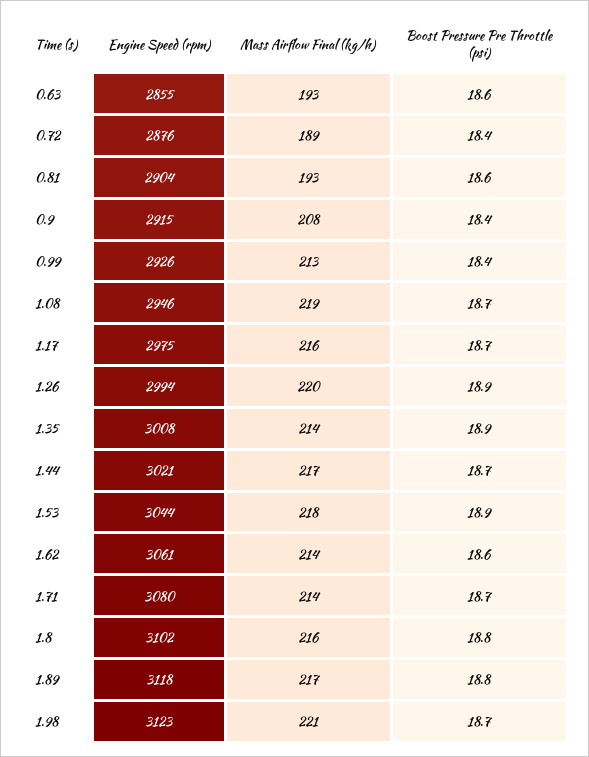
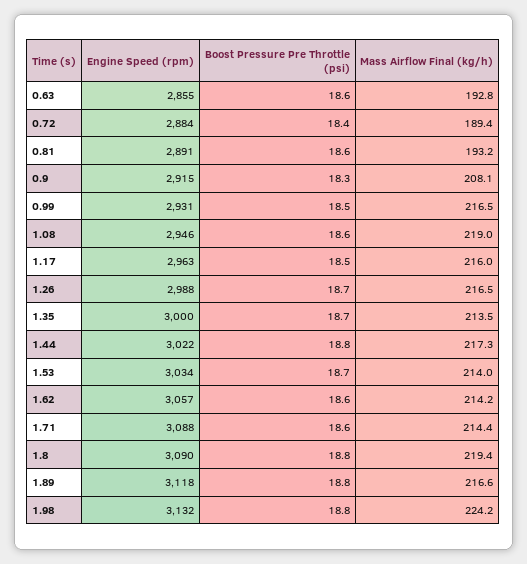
  {
    "Engine Speed (rpm)": {
      "0.63": 2855,
-     "0.72": 2876,
+     "0.72": 2884,
-     "0.81": 2904,
+     "0.81": 2891,
      "0.9": 2915,
-     "0.99": 2926,
+     "0.99": 2931,
      "1.08": 2946,
-     "1.17": 2975,
+     "1.17": 2963,
-     "1.26": 2994,
+     "1.26": 2988,
-     "1.35": 3008,
+     "1.35": 3000,
-     "1.44": 3021,
+     "1.44": 3022,
-     "1.53": 3044,
+     "1.53": 3034,
-     "1.62": 3061,
+     "1.62": 3057,
-     "1.71": 3080,
+     "1.71": 3088,
-     "1.8": 3102,
+     "1.8": 3090,
      "1.89": 3118,
-     "1.98": 3123
+     "1.98": 3132
    },
    "Mass Airflow Final (kg/h)": {
      "0.63": 192.8,
      "0.72": 189.4,
      "0.81": 193.2,
      "0.9": 208.1,
-     "0.99": 213,
+     "0.99": 216.5,
      "1.08": 219,
      "1.17": 216,
-     "1.26": 220,
+     "1.26": 216.5,
      "1.35": 213.5,
      "1.44": 217.3,
-     "1.53": 218,
+     "1.53": 214,
      "1.62": 214.2,
      "1.71": 214.4,
-     "1.8": 216,
+     "1.8": 219.4,
      "1.89": 216.6,
-     "1.98": 221
+     "1.98": 224.2
    },
    "Boost Pressure Pre Throttle (psi)": {
      "0.63": 18.6,
      "0.72": 18.4,
      "0.81": 18.6,
-     "0.9": 18.4,
+     "0.9": 18.3,
-     "0.99": 18.4,
+     "0.99": 18.5,
-     "1.08": 18.7,
+     "1.08": 18.6,
-     "1.17": 18.7,
+     "1.17": 18.5,
-     "1.26": 18.9,
+     "1.26": 18.7,
-     "1.35": 18.9,
+     "1.35": 18.7,
-     "1.44": 18.7,
+     "1.44": 18.8,
-     "1.53": 18.9,
+     "1.53": 18.7,
      "1.62": 18.6,
-     "1.71": 18.7,
+     "1.71": 18.6,
      "1.8": 18.8,
      "1.89": 18.8,
-     "1.98": 18.7
+     "1.98": 18.8
    }
  }

